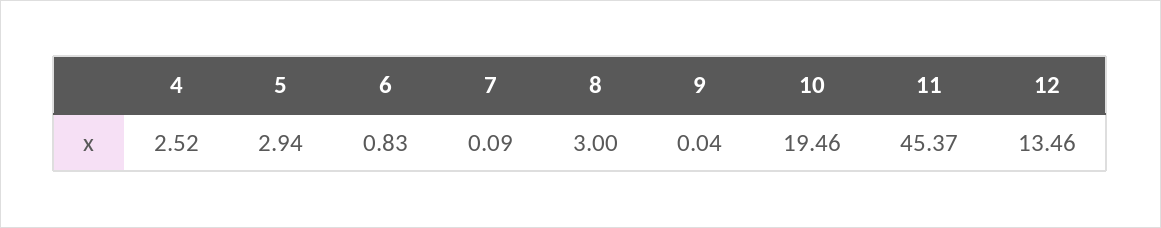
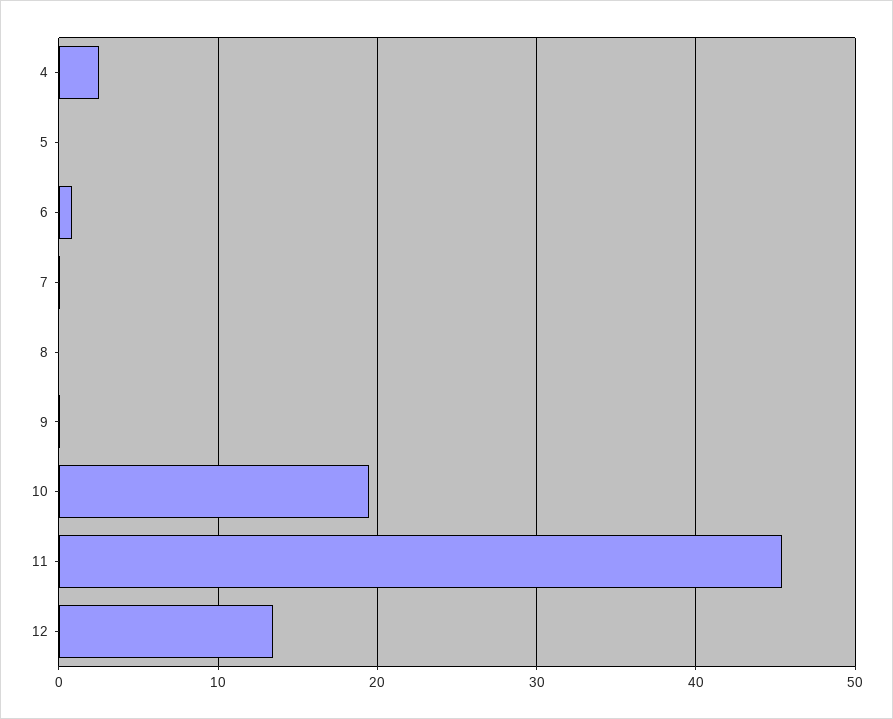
  {
    "4": 2.52,
-   "5": 2.94,
+   "5": 0,
    "6": 0.83,
    "7": 0.09,
-   "8": 3,
+   "8": 0,
    "9": 0.04,
    "10": 19.46,
    "11": 45.37,
    "12": 13.46
  }

